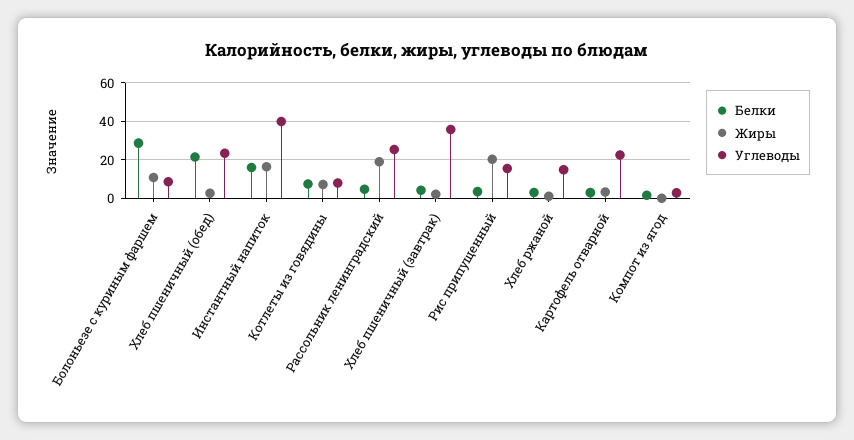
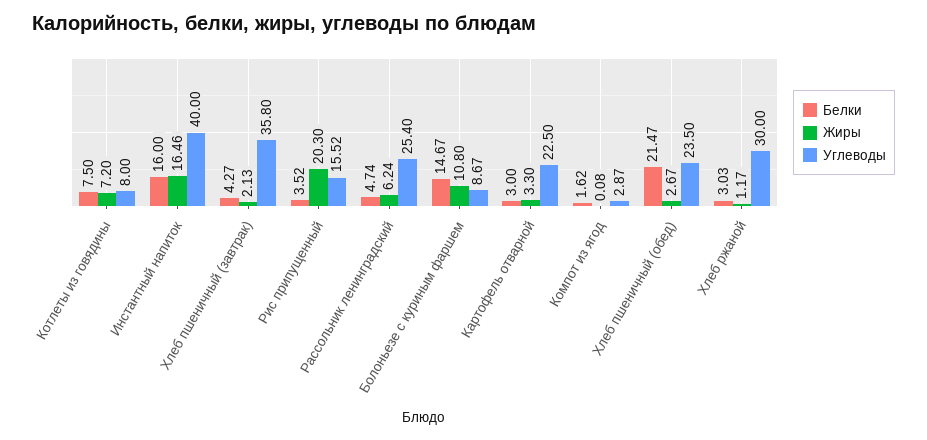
  {
    "Белки": {
-     "Болоньезе с куриным фаршем": 30,
+     "Болоньезе с куриным фаршем": 14.67,
      "Хлеб пшеничный (обед)": 21.47,
      "Инстантный напиток": 16,
      "Котлеты из говядины": 7.5,
      "Рассольник ленинградский": 4.74,
      "Хлеб пшеничный (завтрак)": 4.27,
      "Рис припущенный": 3.52,
      "Хлеб ржаной": 3.03,
      "Картофель отварной": 3,
      "Компот из ягод": 1.62
    },
    "Жиры": {
      "Болоньезе с куриным фаршем": 10.8,
      "Хлеб пшеничный (обед)": 2.67,
      "Инстантный напиток": 16.46,
      "Котлеты из говядины": 7.2,
-     "Рассольник ленинградский": 20,
+     "Рассольник ленинградский": 6.24,
      "Хлеб пшеничный (завтрак)": 2.13,
      "Рис припущенный": 20.3,
      "Хлеб ржаной": 1.17,
      "Картофель отварной": 3.3,
      "Компот из ягод": 0.08
    },
    "Углеводы": {
      "Болоньезе с куриным фаршем": 8.67,
      "Хлеб пшеничный (обед)": 23.5,
      "Инстантный напиток": 40,
      "Котлеты из говядины": 8,
      "Рассольник ленинградский": 25.4,
      "Хлеб пшеничный (завтрак)": 35.8,
      "Рис припущенный": 15.52,
-     "Хлеб ржаной": 15,
+     "Хлеб ржаной": 30,
      "Картофель отварной": 22.5,
      "Компот из ягод": 2.87
    }
  }

